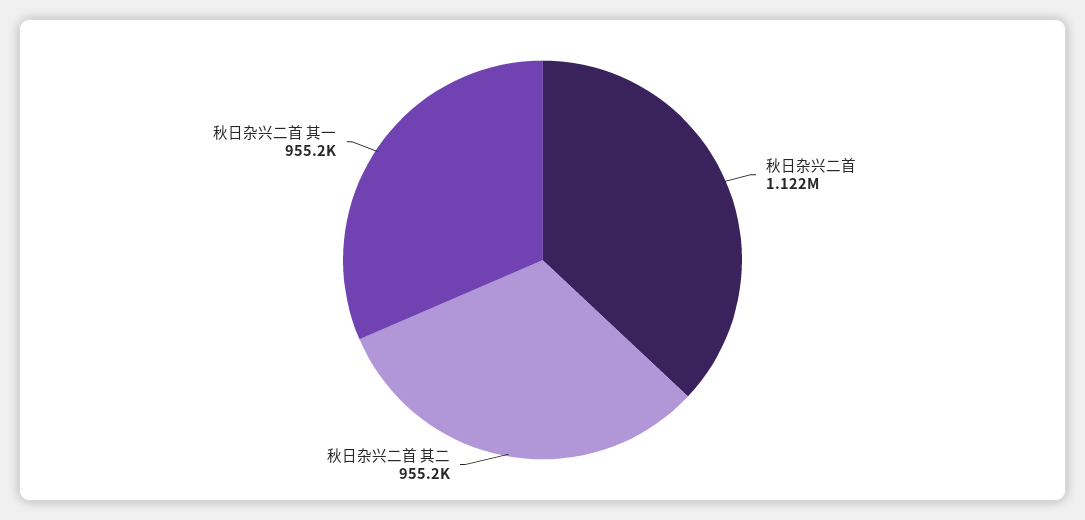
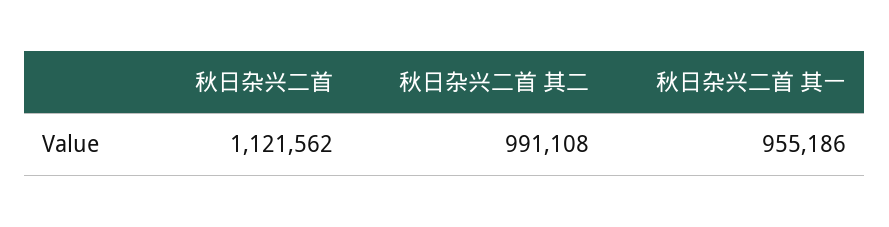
  {
    "秋日杂兴二首": 1121562,
-   "秋日杂兴二首 其二": 955200,
+   "秋日杂兴二首 其二": 991108,
    "秋日杂兴二首 其一": 955186
  }

